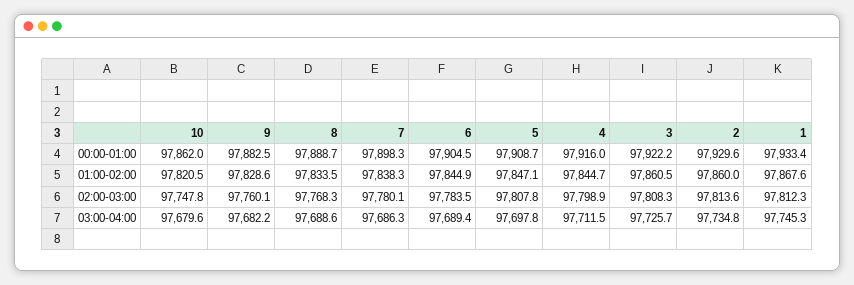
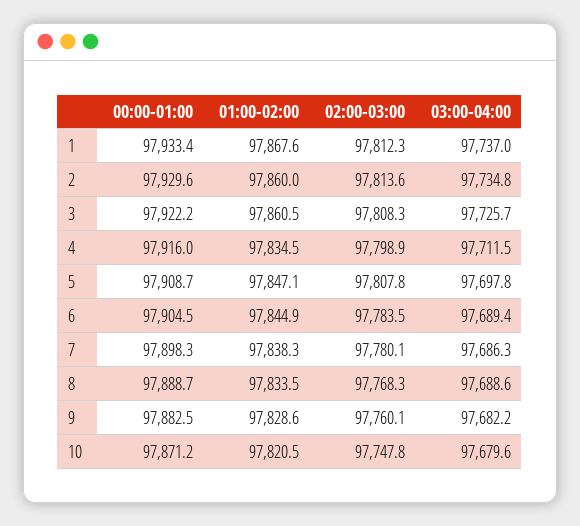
  {
    "10": {
-     "00:00-01:00": 97862,
+     "00:00-01:00": 97871.2,
      "01:00-02:00": 97820.5,
      "02:00-03:00": 97747.8,
      "03:00-04:00": 97679.6
    },
    "9": {
      "00:00-01:00": 97882.5,
      "01:00-02:00": 97828.6,
      "02:00-03:00": 97760.1,
      "03:00-04:00": 97682.2
    },
    "8": {
      "00:00-01:00": 97888.7,
      "01:00-02:00": 97833.5,
      "02:00-03:00": 97768.3,
      "03:00-04:00": 97688.6
    },
    "7": {
      "00:00-01:00": 97898.3,
      "01:00-02:00": 97838.3,
      "02:00-03:00": 97780.1,
      "03:00-04:00": 97686.3
    },
    "6": {
      "00:00-01:00": 97904.5,
      "01:00-02:00": 97844.9,
      "02:00-03:00": 97783.5,
      "03:00-04:00": 97689.4
    },
    "5": {
      "00:00-01:00": 97908.7,
      "01:00-02:00": 97847.1,
      "02:00-03:00": 97807.8,
      "03:00-04:00": 97697.8
    },
    "4": {
      "00:00-01:00": 97916,
-     "01:00-02:00": 97844.7,
+     "01:00-02:00": 97834.5,
      "02:00-03:00": 97798.9,
      "03:00-04:00": 97711.5
    },
    "3": {
      "00:00-01:00": 97922.2,
      "01:00-02:00": 97860.5,
      "02:00-03:00": 97808.3,
      "03:00-04:00": 97725.7
    },
    "2": {
      "00:00-01:00": 97929.6,
      "01:00-02:00": 97860,
      "02:00-03:00": 97813.6,
      "03:00-04:00": 97734.8
    },
    "1": {
      "00:00-01:00": 97933.4,
      "01:00-02:00": 97867.6,
      "02:00-03:00": 97812.3,
-     "03:00-04:00": 97745.3
+     "03:00-04:00": 97737
    }
  }

